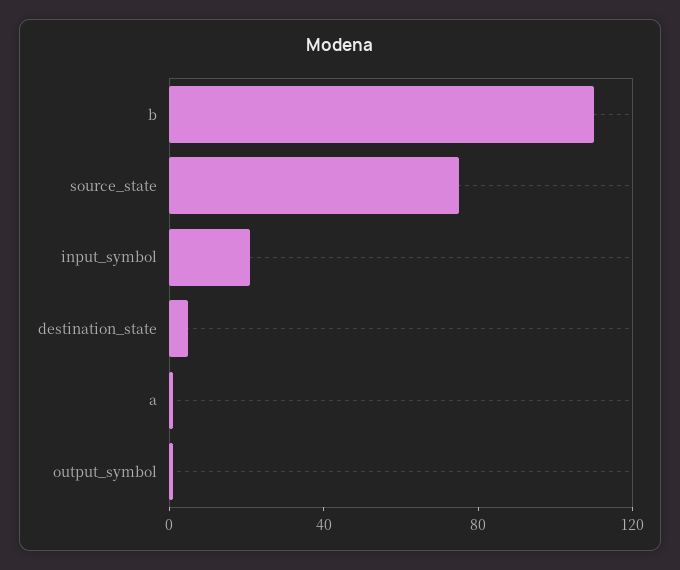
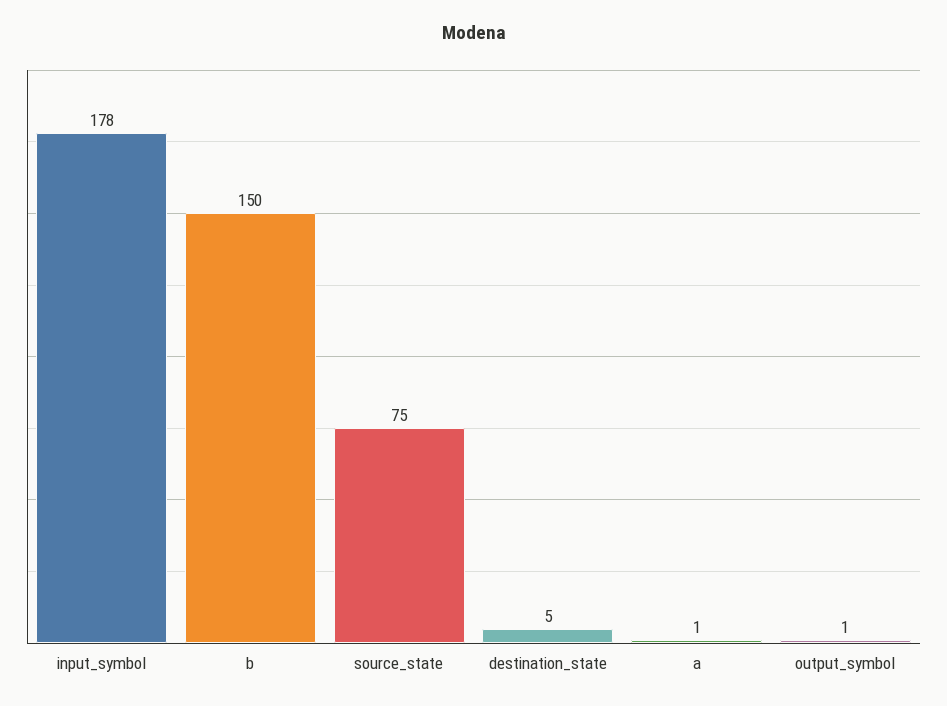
  {
-   "b": 110,
+   "b": 150,
    "source_state": 75,
-   "input_symbol": 20,
+   "input_symbol": 178,
    "destination_state": 5,
    "a": 1,
    "output_symbol": 1
  }

